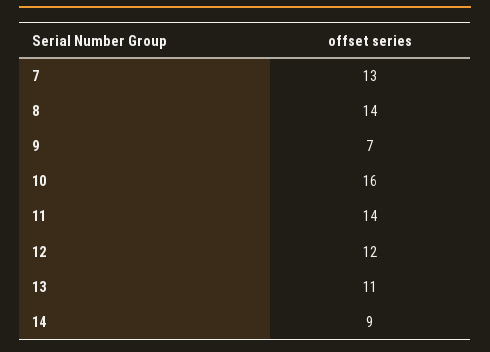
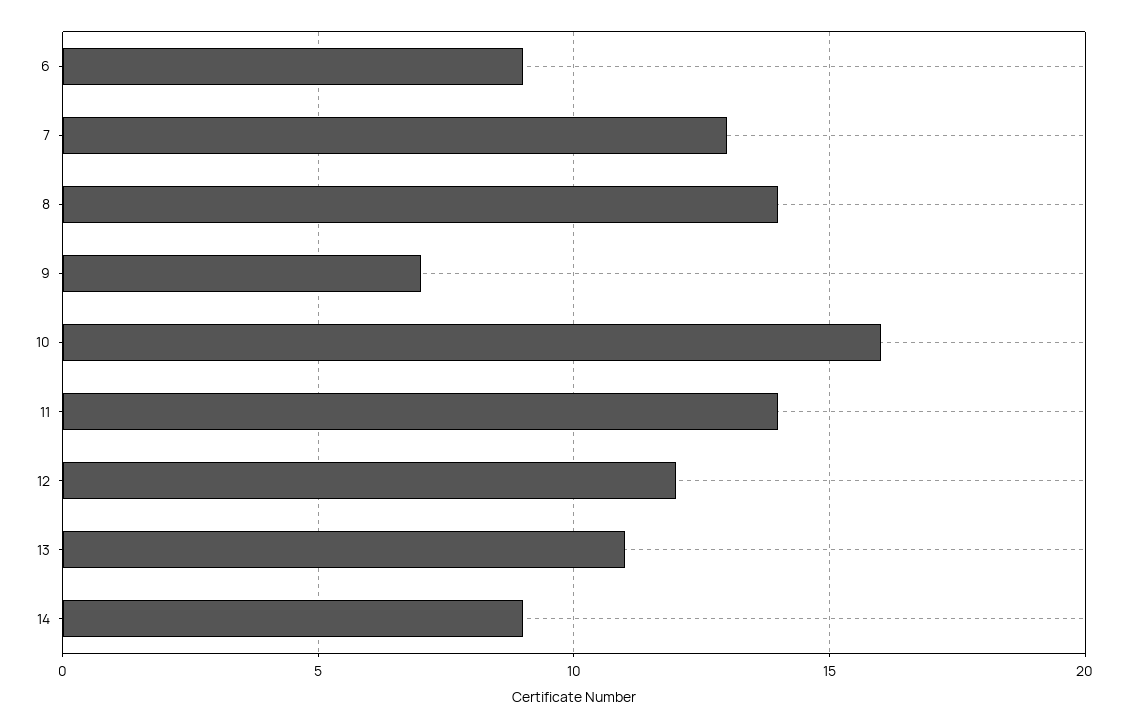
  {
    "7": 13,
    "8": 14,
    "9": 7,
    "10": 16,
    "11": 14,
    "12": 12,
    "13": 11,
-   "14": 9
+   "14": 9,
+   "6": 9
  }

